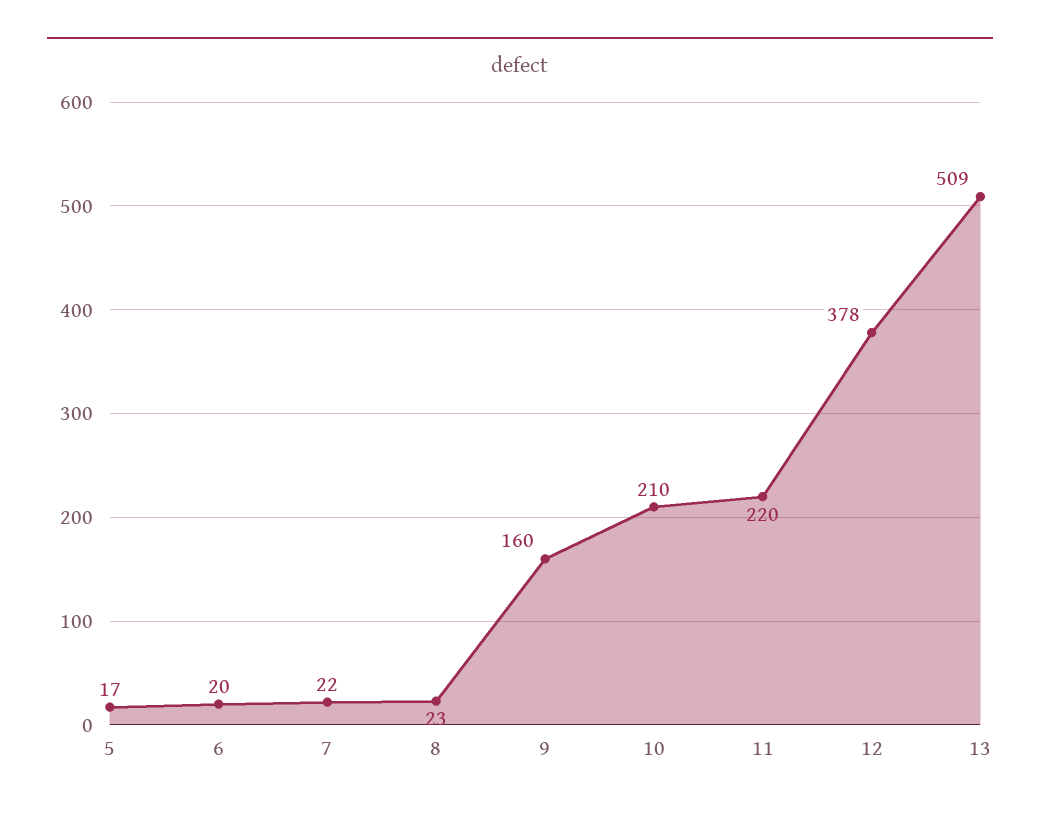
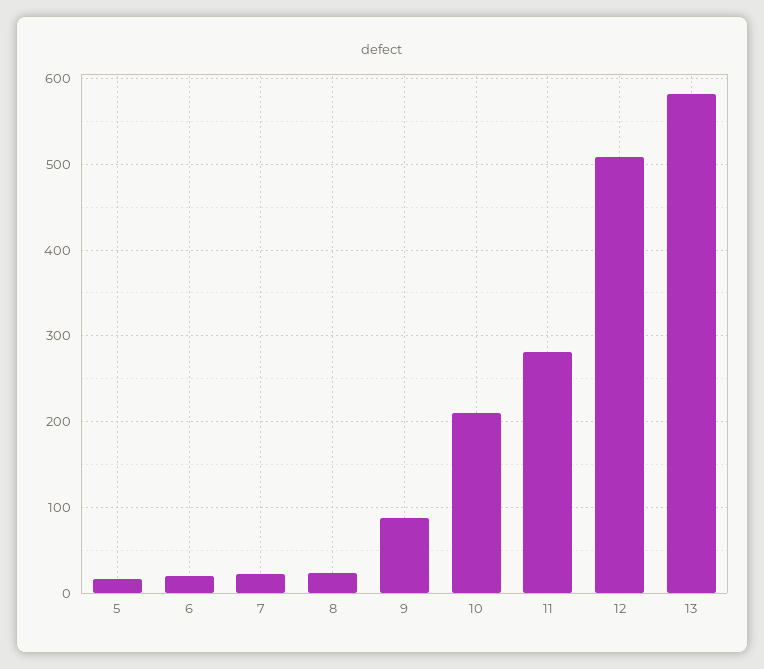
  {
    "5": 17,
    "6": 20,
    "7": 22,
    "8": 23,
-   "9": 160,
+   "9": 90,
    "10": 210,
-   "11": 220,
+   "11": 280,
-   "12": 378,
+   "12": 510,
-   "13": 509
+   "13": 580
  }

